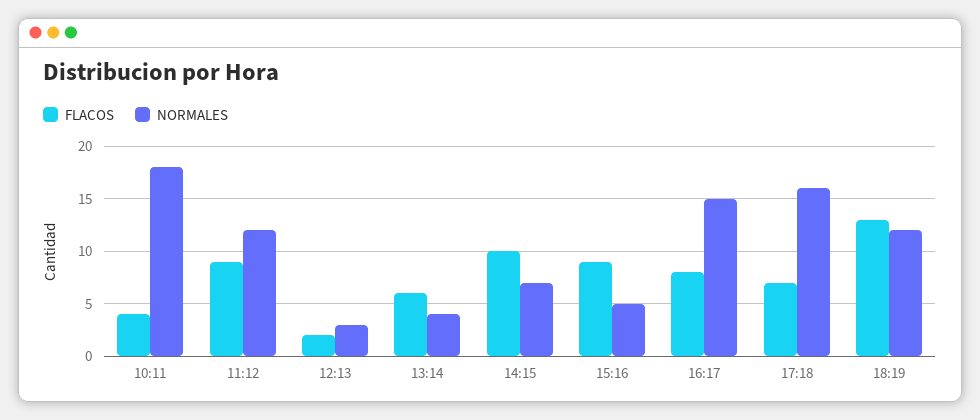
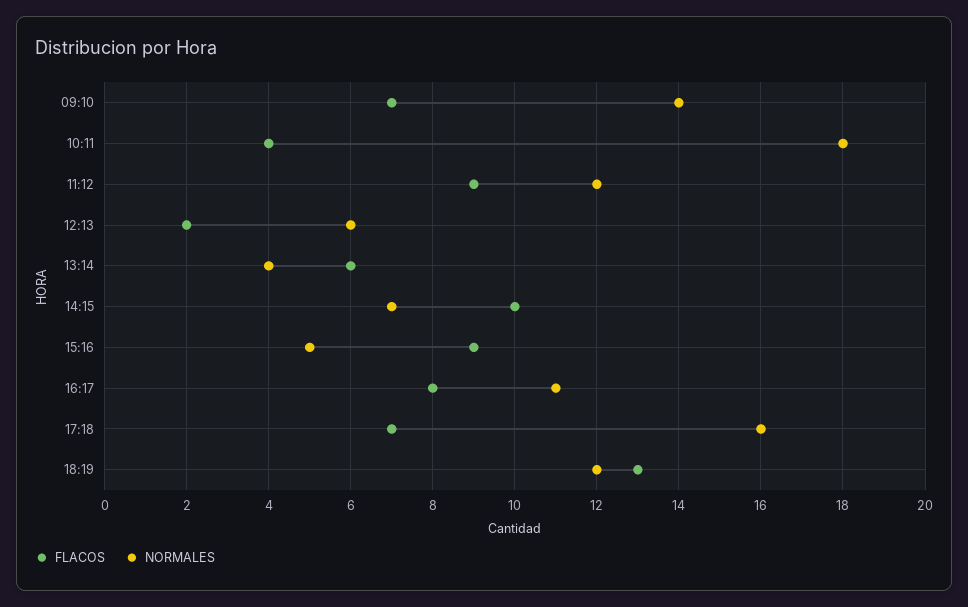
  {
    "FLACOS": {
      "10:11": 4,
      "11:12": 9,
      "12:13": 2,
      "13:14": 6,
      "14:15": 10,
      "15:16": 9,
      "16:17": 8,
      "17:18": 7,
-     "18:19": 13
+     "18:19": 13,
+     "09:10": 7
    },
    "NORMALES": {
      "10:11": 18,
      "11:12": 12,
-     "12:13": 3,
+     "12:13": 6,
      "13:14": 4,
      "14:15": 7,
      "15:16": 5,
-     "16:17": 15,
+     "16:17": 11,
      "17:18": 16,
-     "18:19": 12
+     "18:19": 12,
+     "09:10": 14
    }
  }

